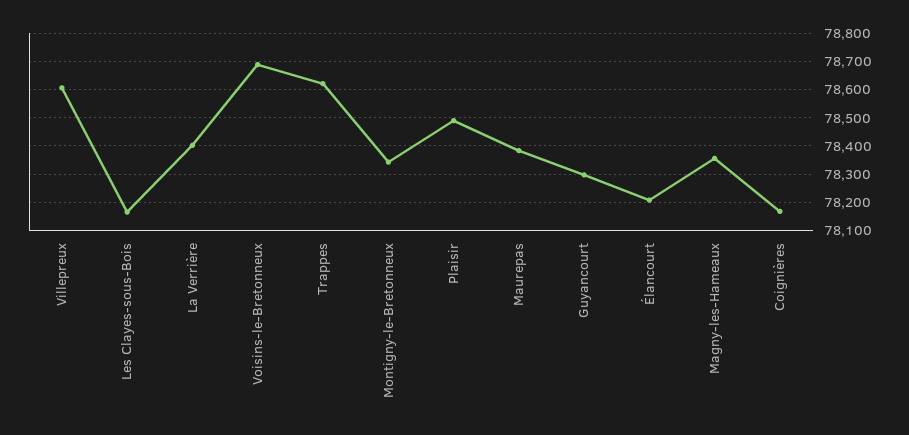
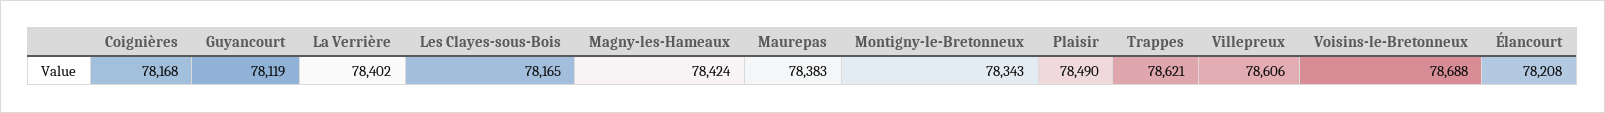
  {
    "Villepreux": 78606,
    "Les Clayes-sous-Bois": 78165,
    "La Verrière": 78402,
    "Voisins-le-Bretonneux": 78688,
    "Trappes": 78621,
    "Montigny-le-Bretonneux": 78343,
    "Plaisir": 78490,
    "Maurepas": 78383,
-   "Guyancourt": 78300,
+   "Guyancourt": 78119,
    "Élancourt": 78208,
-   "Magny-les-Hameaux": 78350,
+   "Magny-les-Hameaux": 78424,
    "Coignières": 78168
  }

